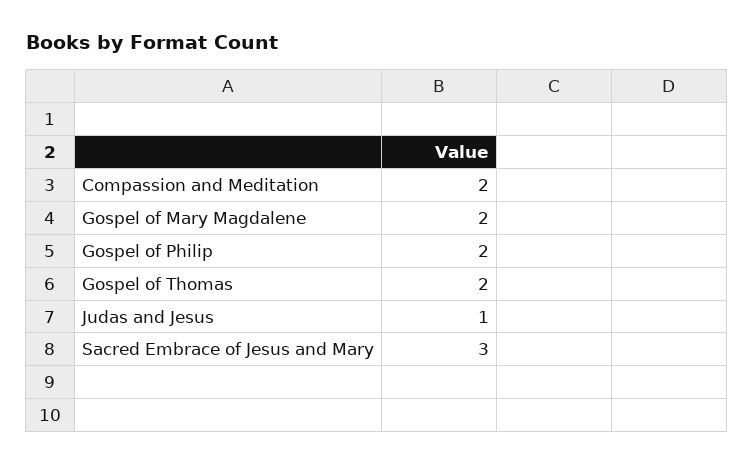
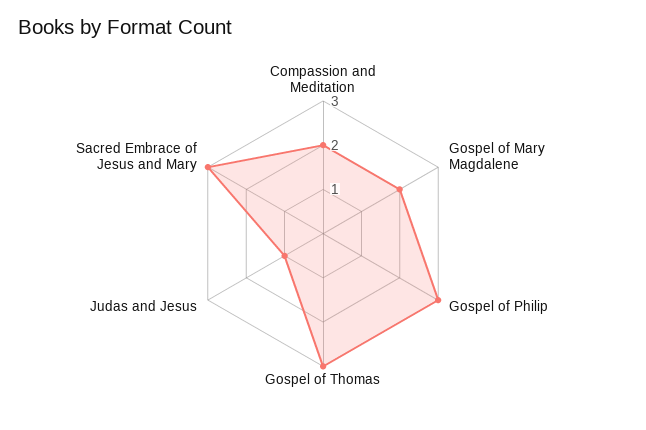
  {
    "Compassion and Meditation": 2,
    "Gospel of Mary Magdalene": 2,
-   "Gospel of Philip": 2,
+   "Gospel of Philip": 3,
-   "Gospel of Thomas": 2,
+   "Gospel of Thomas": 3,
    "Judas and Jesus": 1,
    "Sacred Embrace of Jesus and Mary": 3
  }

